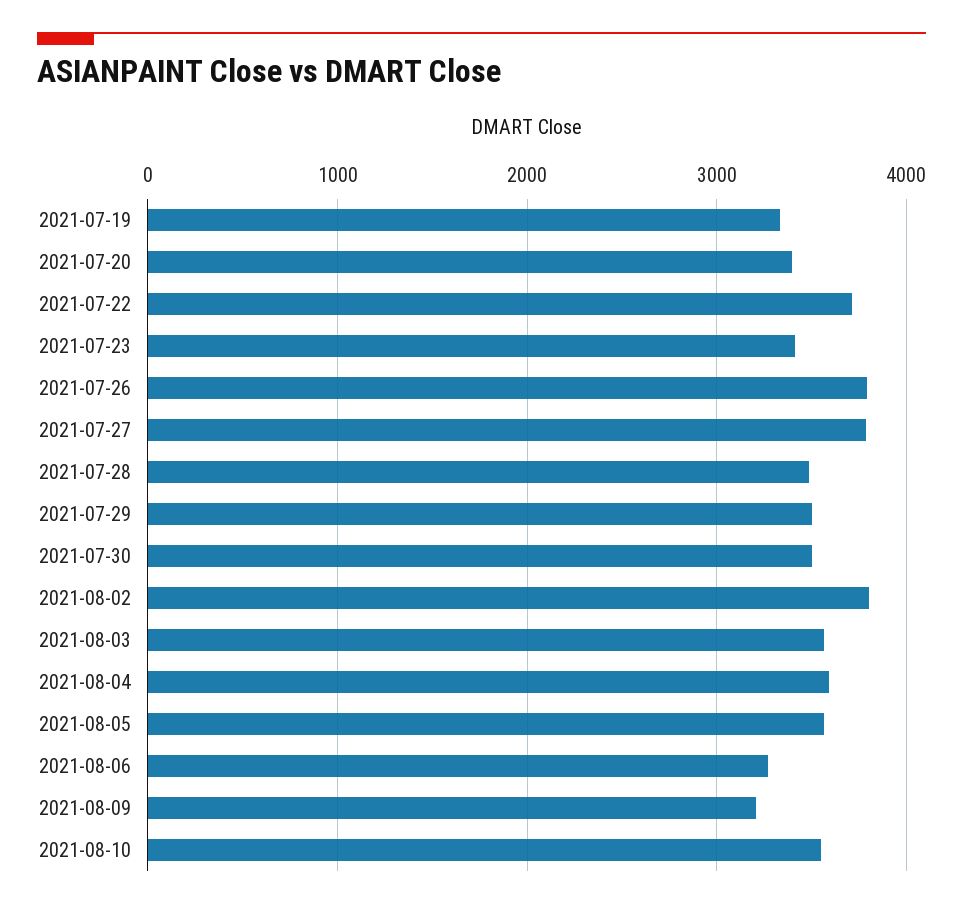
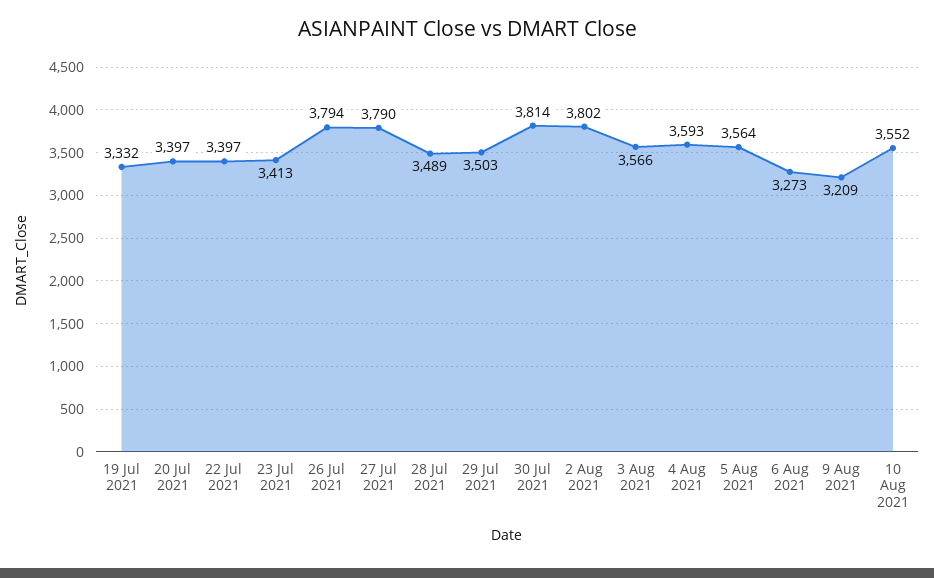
  {
    "2021-07-19": 3332,
    "2021-07-20": 3397,
-   "2021-07-22": 3700,
+   "2021-07-22": 3397,
    "2021-07-23": 3413,
    "2021-07-26": 3794,
    "2021-07-27": 3790,
    "2021-07-28": 3489,
    "2021-07-29": 3503,
-   "2021-07-30": 3500,
+   "2021-07-30": 3814,
    "2021-08-02": 3802,
    "2021-08-03": 3566,
    "2021-08-04": 3593,
    "2021-08-05": 3564,
    "2021-08-06": 3273,
    "2021-08-09": 3209,
    "2021-08-10": 3552
  }

